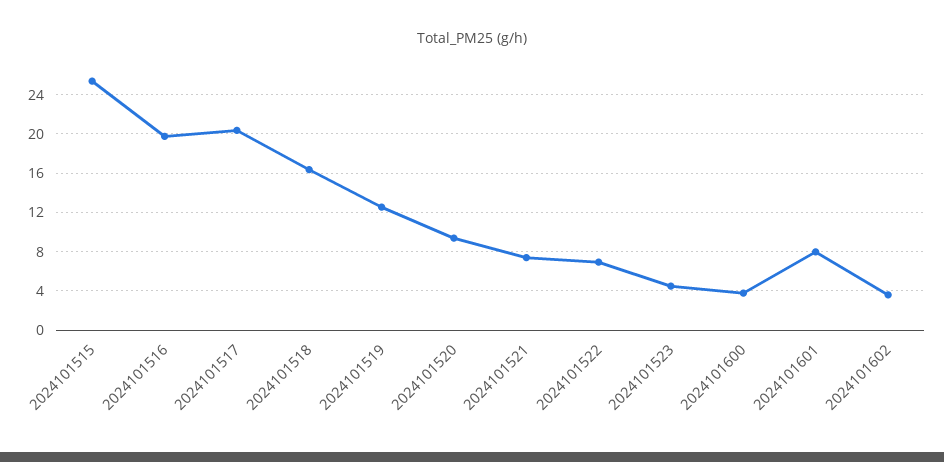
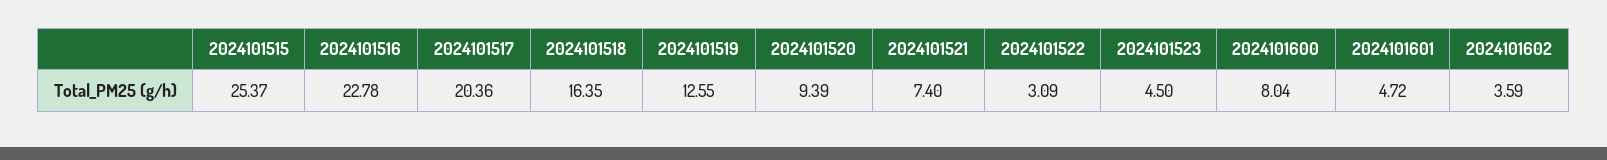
  {
    "2024101515": 25.37,
-   "2024101516": 20,
+   "2024101516": 22.78,
    "2024101517": 20.36,
    "2024101518": 16.35,
    "2024101519": 12.55,
    "2024101520": 9.39,
    "2024101521": 7.4,
-   "2024101522": 7,
+   "2024101522": 3.09,
    "2024101523": 4.5,
-   "2024101600": 4,
+   "2024101600": 8.04,
-   "2024101601": 8,
+   "2024101601": 4.72,
    "2024101602": 3.59
  }

